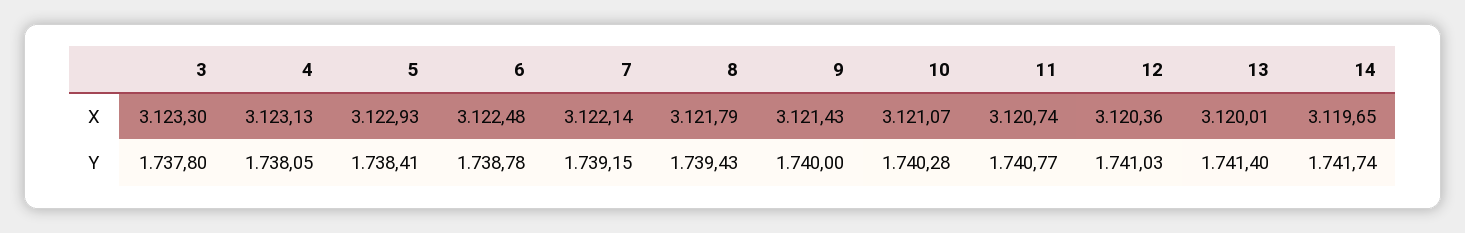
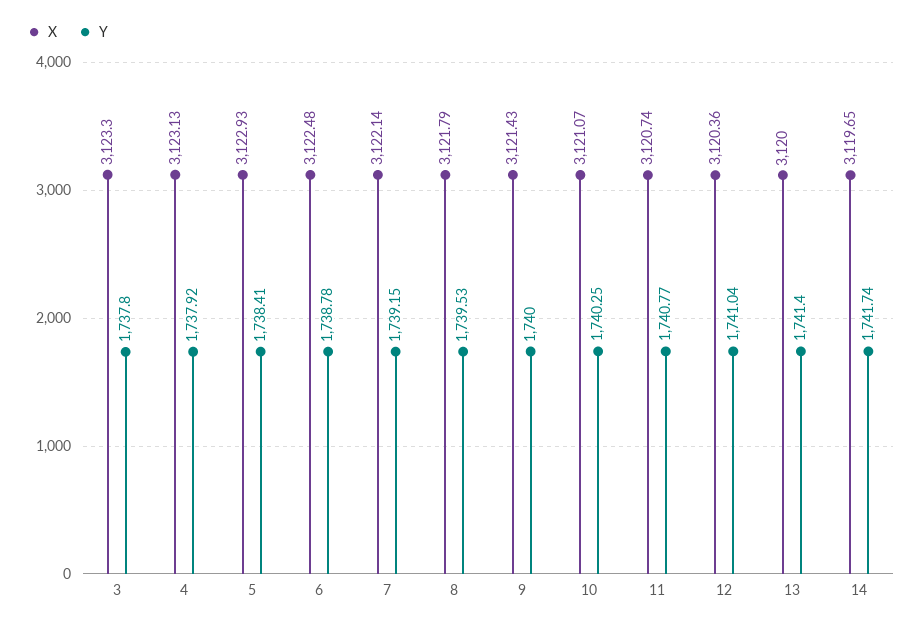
  {
    "X": {
      "3": 3123.3,
      "4": 3123.13,
      "5": 3122.93,
      "6": 3122.48,
      "7": 3122.14,
      "8": 3121.79,
      "9": 3121.43,
      "10": 3121.07,
      "11": 3120.74,
      "12": 3120.36,
-     "13": 3120.01,
+     "13": 3120,
      "14": 3119.65
    },
    "Y": {
      "3": 1737.8,
-     "4": 1738.05,
+     "4": 1737.92,
      "5": 1738.41,
      "6": 1738.78,
      "7": 1739.15,
-     "8": 1739.43,
+     "8": 1739.53,
      "9": 1740,
-     "10": 1740.28,
+     "10": 1740.25,
      "11": 1740.77,
-     "12": 1741.03,
+     "12": 1741.04,
      "13": 1741.4,
      "14": 1741.74
    }
  }

